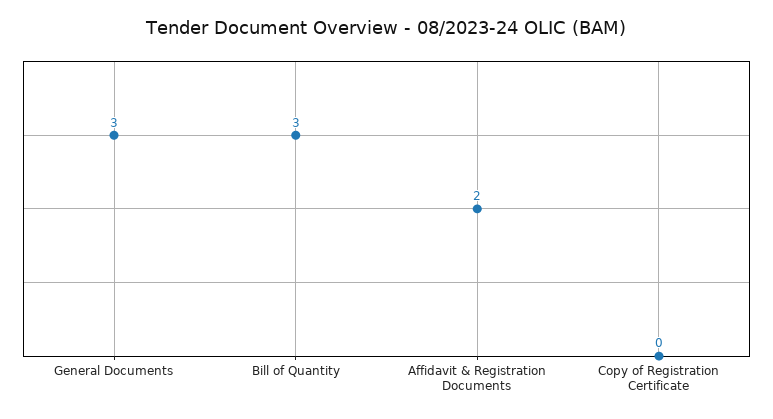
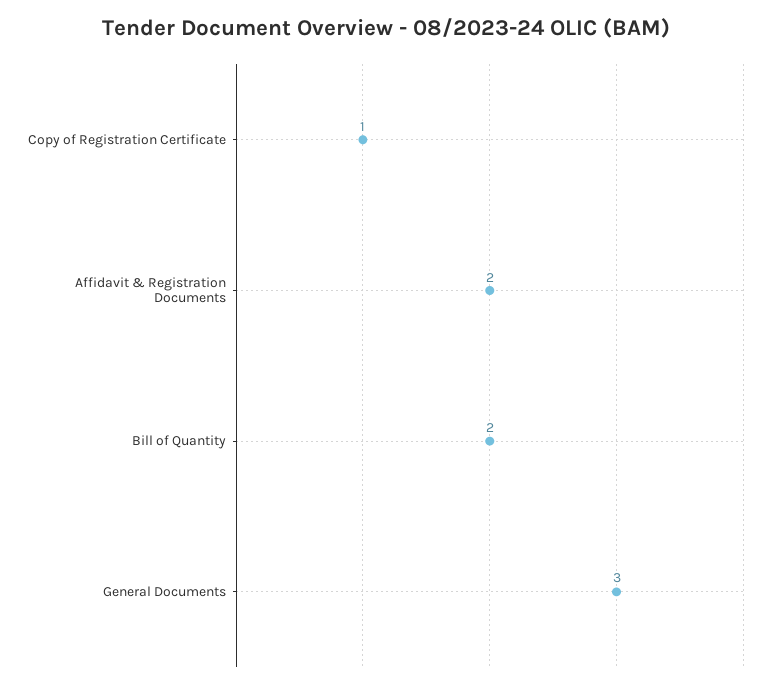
  {
    "General Documents": 3,
-   "Bill of Quantity": 3,
+   "Bill of Quantity": 2,
    "Affidavit & Registration Documents": 2,
-   "Copy of Registration Certificate": 0
+   "Copy of Registration Certificate": 1
  }

